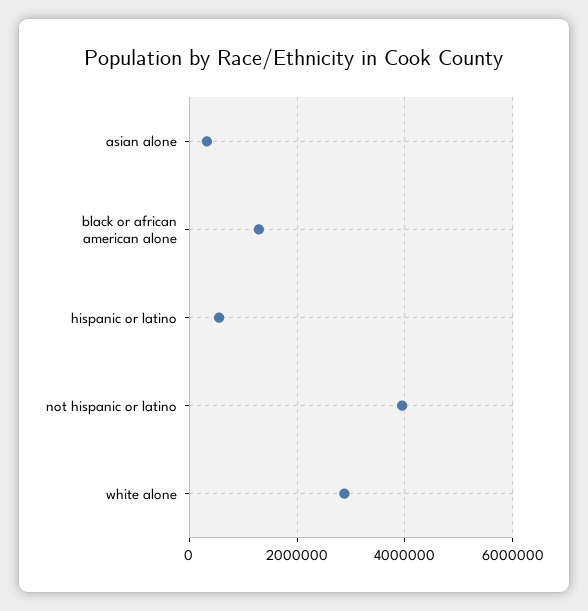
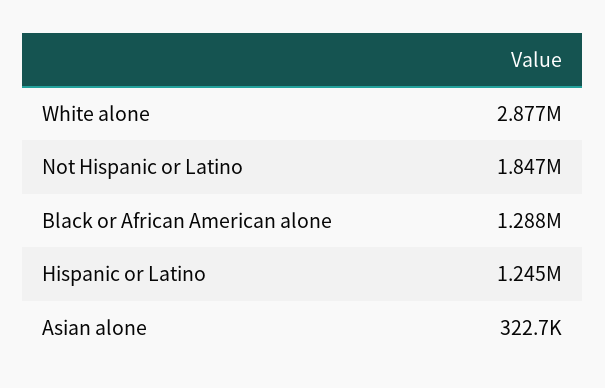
  {
    "asian alone": 322700,
    "black or african american alone": 1288000,
-   "hispanic or latino": 600000,
+   "hispanic or latino": 1245000,
-   "not hispanic or latino": 4000000,
+   "not hispanic or latino": 1847000,
    "white alone": 2877000
  }

